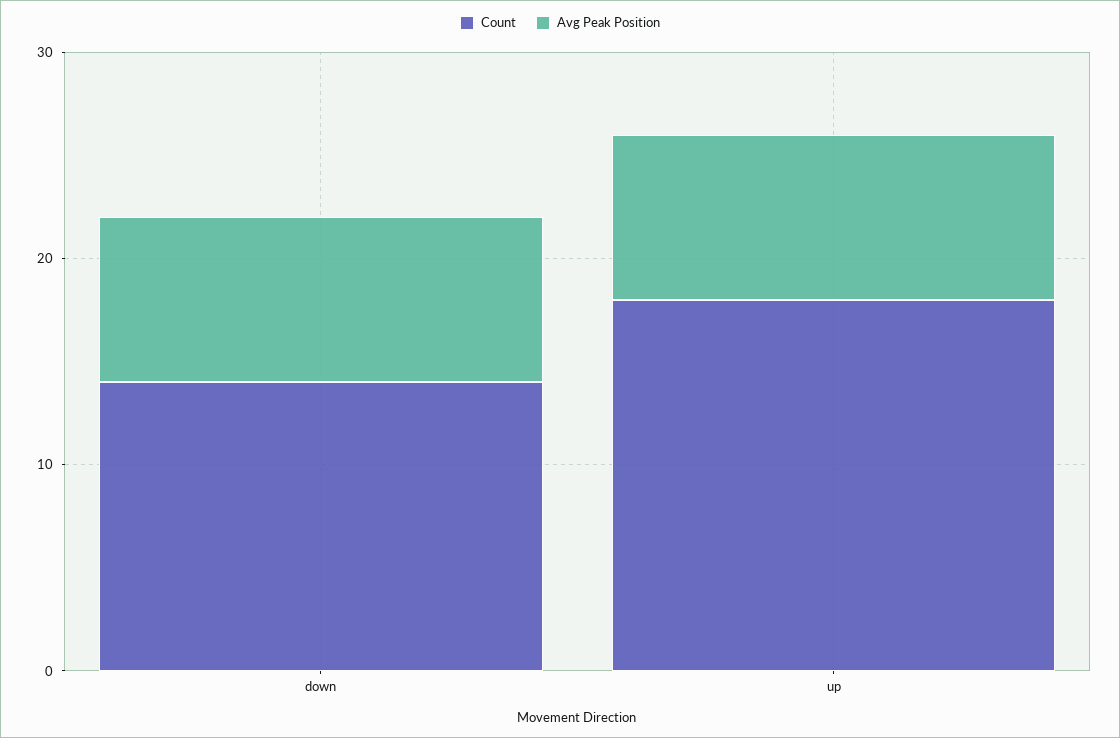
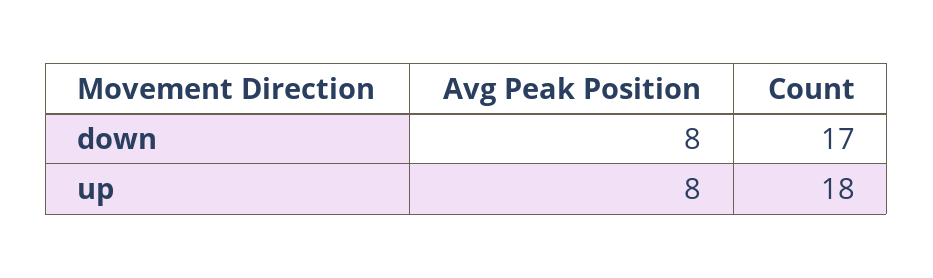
  {
    "Count": {
-     "down": 14,
+     "down": 17,
      "up": 18
    },
    "Avg Peak Position": {
      "down": 8,
      "up": 8
    }
  }

